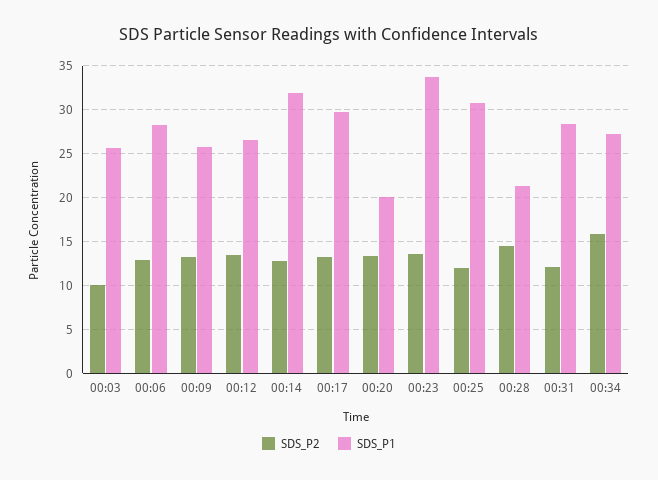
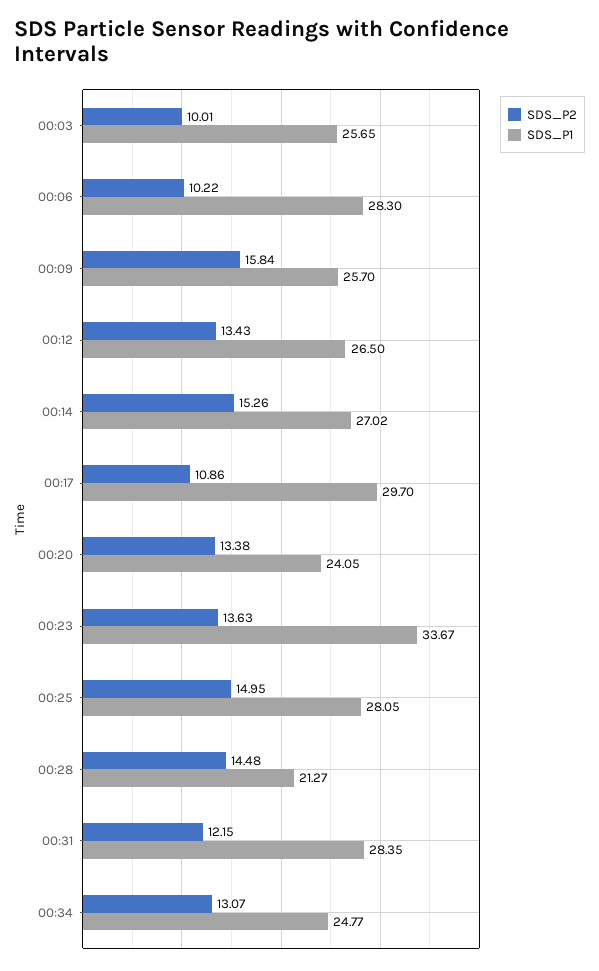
  {
    "SDS_P2": {
      "00:03": 10.01,
-     "00:06": 13,
+     "00:06": 10.22,
-     "00:09": 13,
+     "00:09": 15.84,
      "00:12": 13.43,
-     "00:14": 13,
+     "00:14": 15.26,
-     "00:17": 13,
+     "00:17": 10.86,
      "00:20": 13.38,
      "00:23": 13.63,
-     "00:25": 12,
+     "00:25": 14.95,
      "00:28": 14.48,
      "00:31": 12.15,
-     "00:34": 16
+     "00:34": 13.07
    },
    "SDS_P1": {
      "00:03": 25.65,
      "00:06": 28.3,
      "00:09": 25.7,
      "00:12": 26.5,
-     "00:14": 32,
+     "00:14": 27.02,
      "00:17": 29.7,
-     "00:20": 20,
+     "00:20": 24.05,
      "00:23": 33.67,
-     "00:25": 31,
+     "00:25": 28.05,
      "00:28": 21.27,
      "00:31": 28.35,
-     "00:34": 27
+     "00:34": 24.77
    }
  }

